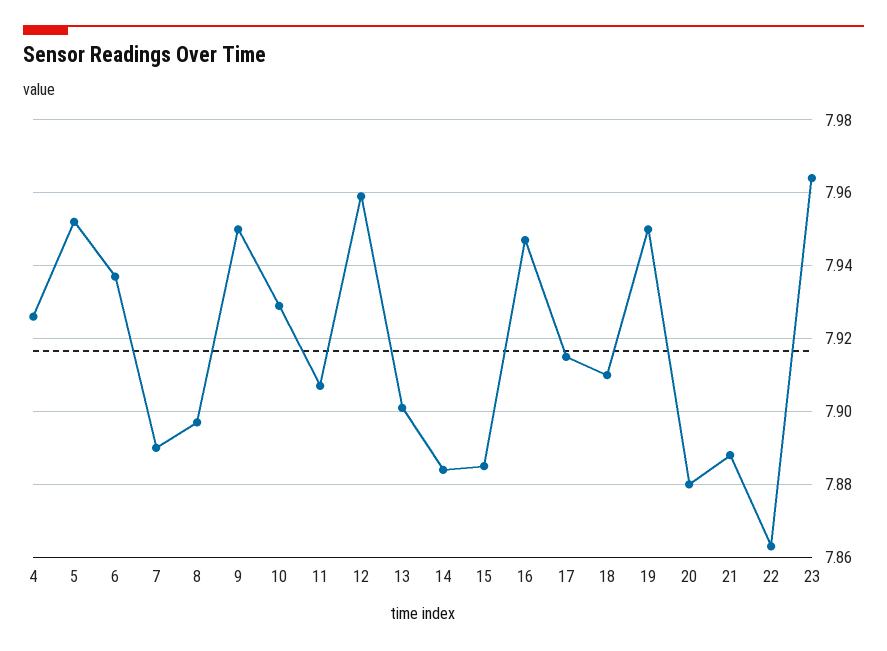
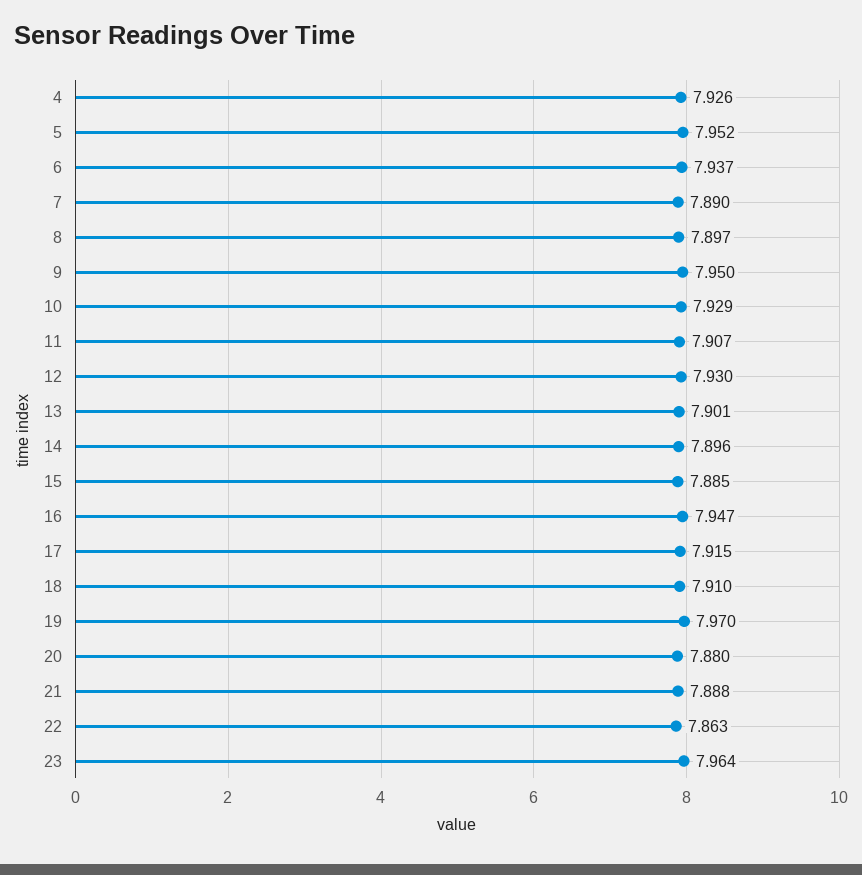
  {
    "4": 7.926,
    "5": 7.952,
    "6": 7.937,
    "7": 7.89,
    "8": 7.897,
    "9": 7.95,
    "10": 7.929,
    "11": 7.907,
-   "12": 7.96,
+   "12": 7.93,
    "13": 7.901,
-   "14": 7.885,
+   "14": 7.896,
    "15": 7.885,
    "16": 7.947,
    "17": 7.915,
    "18": 7.91,
-   "19": 7.95,
+   "19": 7.97,
    "20": 7.88,
    "21": 7.888,
    "22": 7.863,
    "23": 7.964
  }

